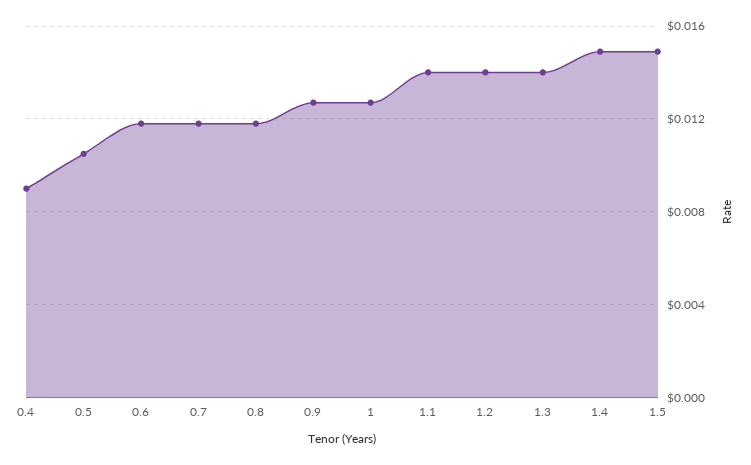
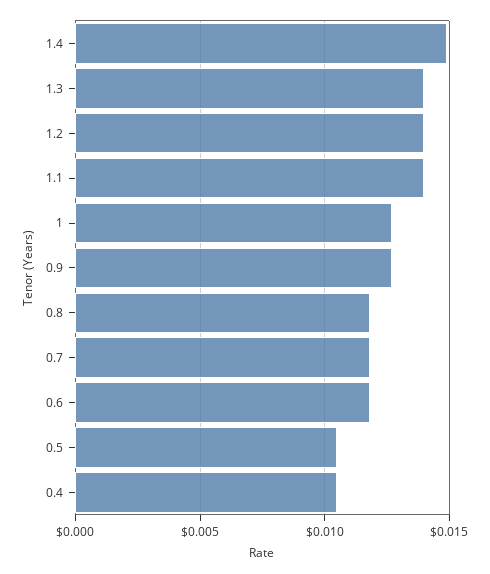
  {
-   "0.4": 0.009,
+   "0.4": 0.0105,
    "0.5": 0.0105,
    "0.6": 0.012,
    "0.7": 0.012,
    "0.8": 0.012,
    "0.9": 0.0125,
    "1": 0.0125,
    "1.1": 0.014,
    "1.2": 0.014,
    "1.3": 0.014,
-   "1.4": 0.015,
+   "1.4": 0.015
-   "1.5": 0.015
  }

